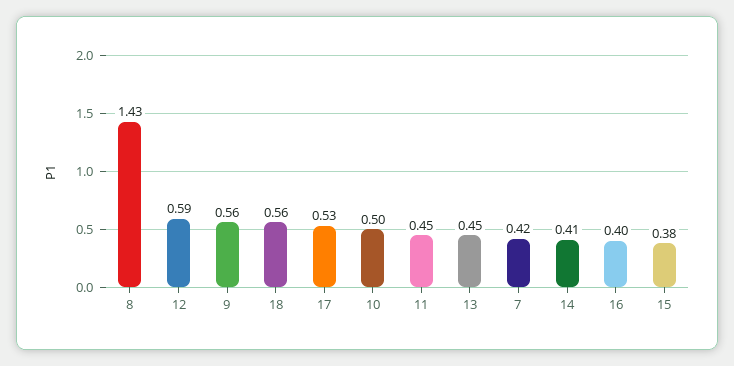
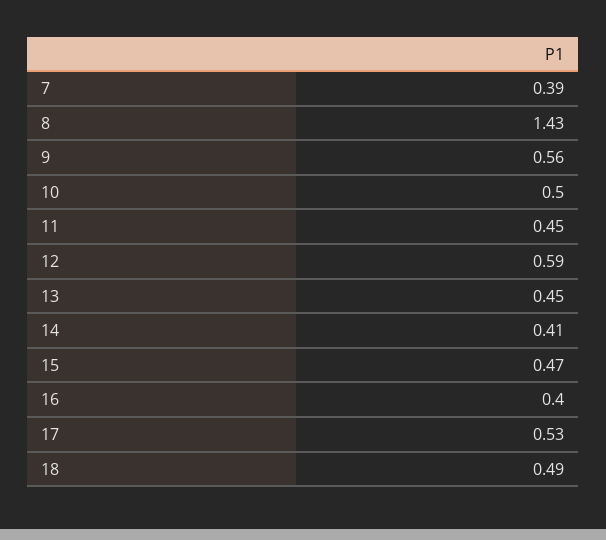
  {
    "8": 1.43,
    "12": 0.59,
    "9": 0.56,
-   "18": 0.56,
+   "18": 0.49,
    "17": 0.53,
    "10": 0.5,
    "11": 0.45,
    "13": 0.45,
-   "7": 0.42,
+   "7": 0.39,
    "14": 0.41,
    "16": 0.4,
-   "15": 0.38
+   "15": 0.47
  }

